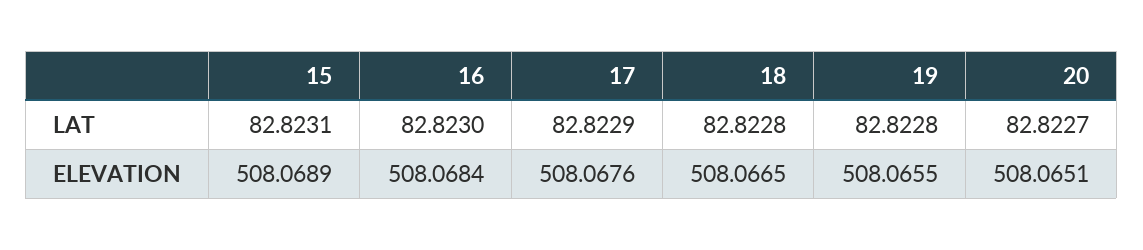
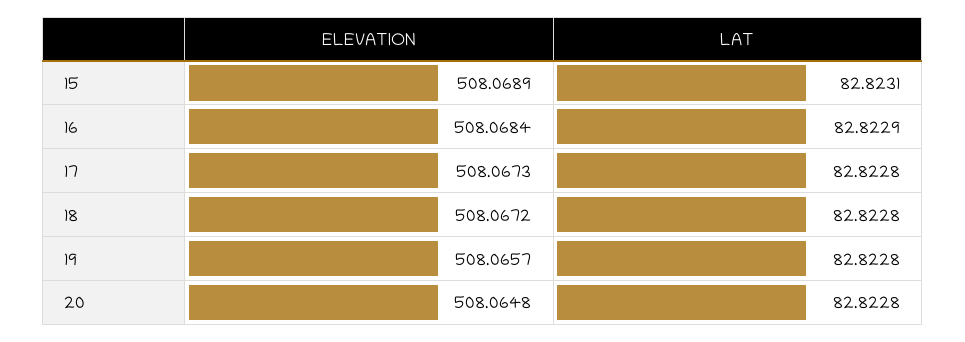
  {
    "15": {
      "LAT": 82.8231,
      "ELEVATION": 508.0689
    },
    "16": {
-     "LAT": 82.823,
+     "LAT": 82.8229,
      "ELEVATION": 508.0684
    },
    "17": {
-     "LAT": 82.8229,
+     "LAT": 82.8228,
-     "ELEVATION": 508.0676
+     "ELEVATION": 508.0673
    },
    "18": {
      "LAT": 82.8228,
-     "ELEVATION": 508.0665
+     "ELEVATION": 508.0672
    },
    "19": {
      "LAT": 82.8228,
-     "ELEVATION": 508.0655
+     "ELEVATION": 508.0657
    },
    "20": {
-     "LAT": 82.8227,
+     "LAT": 82.8228,
-     "ELEVATION": 508.0651
+     "ELEVATION": 508.0648
    }
  }

